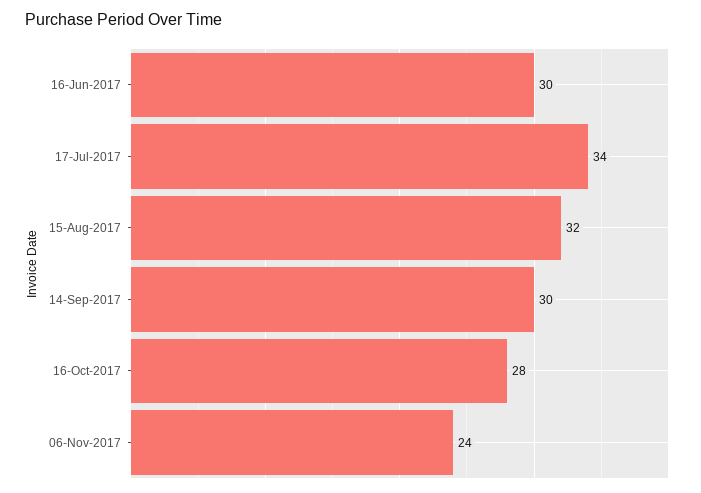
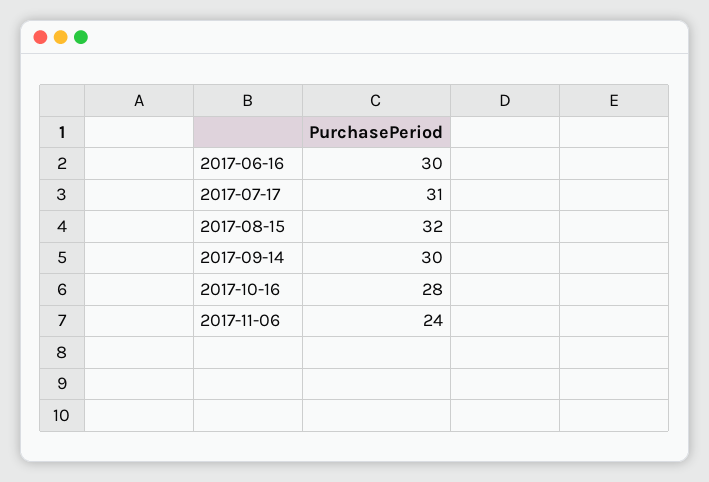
  {
    "16-Jun-2017": 30,
-   "17-Jul-2017": 34,
+   "17-Jul-2017": 31,
    "15-Aug-2017": 32,
    "14-Sep-2017": 30,
    "16-Oct-2017": 28,
    "06-Nov-2017": 24
  }

